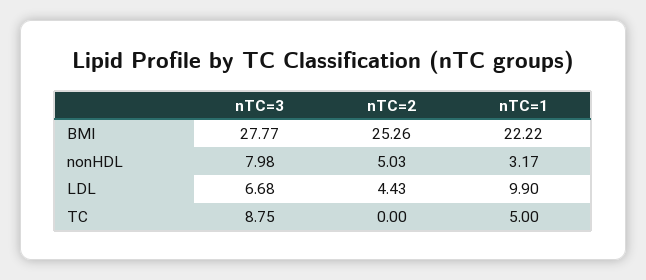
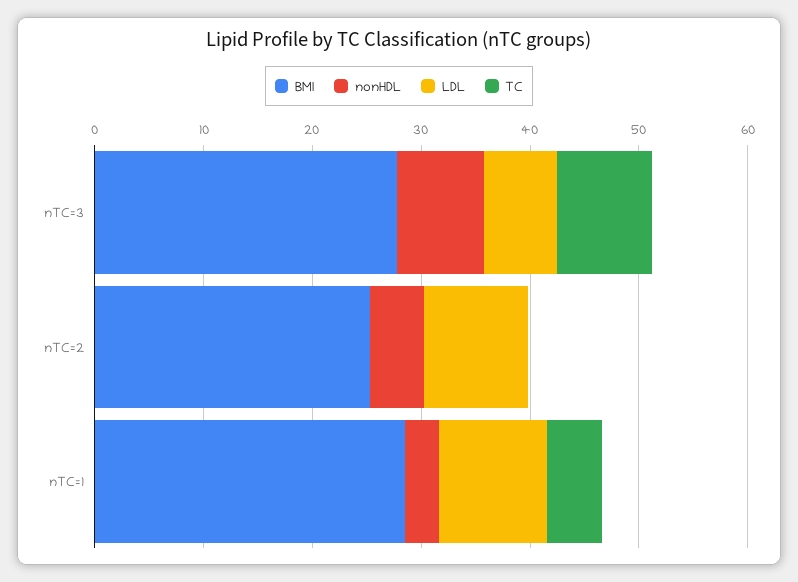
  {
    "BMI": {
      "nTC=3": 27.77,
      "nTC=2": 25.26,
-     "nTC=1": 22.22
+     "nTC=1": 28
    },
    "nonHDL": {
      "nTC=3": 7.98,
      "nTC=2": 5.03,
      "nTC=1": 3.17
    },
    "LDL": {
      "nTC=3": 6.68,
-     "nTC=2": 4.43,
+     "nTC=2": 10,
      "nTC=1": 9.9
    },
    "TC": {
      "nTC=3": 8.75,
      "nTC=2": 0,
      "nTC=1": 5
    }
  }

